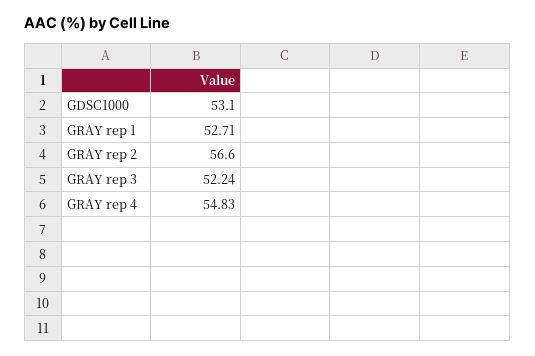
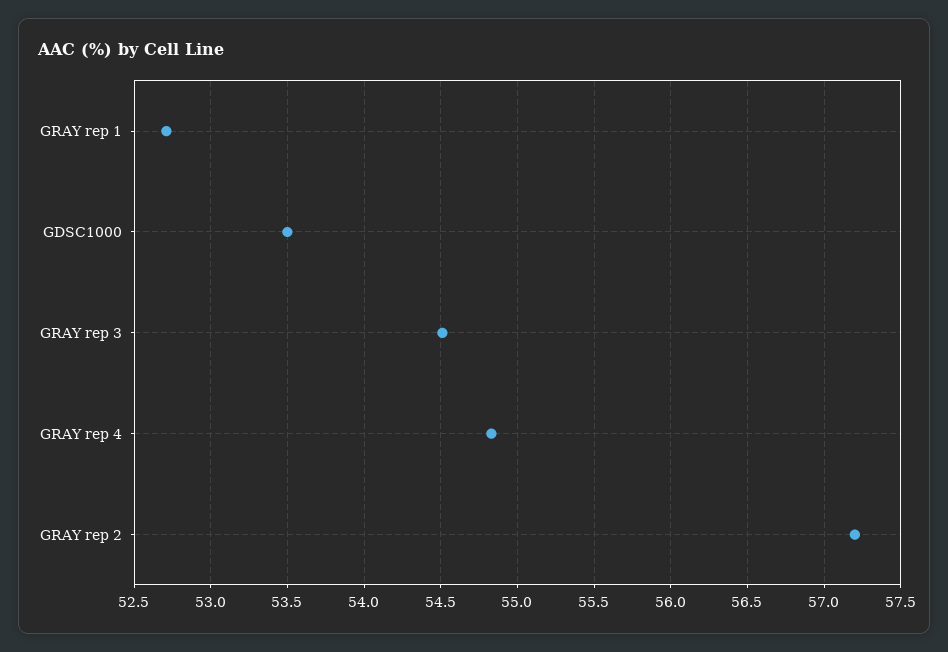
  {
-   "GDSC1000": 53.1,
+   "GDSC1000": 53.5,
    "GRAY rep 1": 52.71,
-   "GRAY rep 2": 56.6,
+   "GRAY rep 2": 57.2,
-   "GRAY rep 3": 52.24,
+   "GRAY rep 3": 54.5,
    "GRAY rep 4": 54.83
  }

